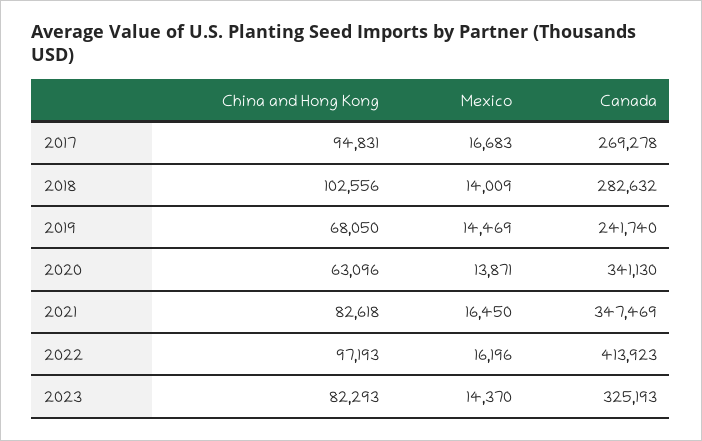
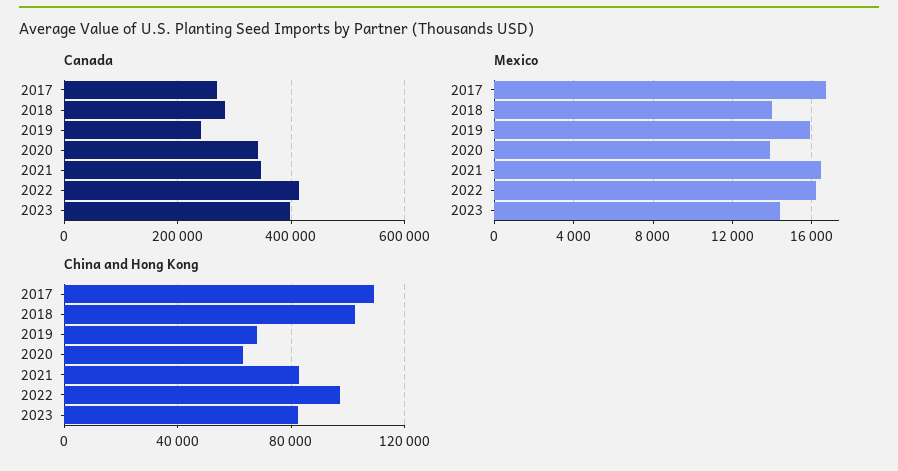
  {
    "China and Hong Kong": {
-     "2017": 94831,
+     "2017": 110000,
      "2018": 102556,
      "2019": 68050,
      "2020": 63096,
      "2021": 82618,
      "2022": 97193,
      "2023": 82293
    },
    "Mexico": {
      "2017": 16683,
      "2018": 14009,
-     "2019": 14469,
+     "2019": 16000,
      "2020": 13871,
      "2021": 16450,
      "2022": 16196,
      "2023": 14370
    },
    "Canada": {
      "2017": 269278,
      "2018": 282632,
      "2019": 241740,
      "2020": 341130,
      "2021": 347469,
      "2022": 413923,
-     "2023": 325193
+     "2023": 400000
    }
  }

